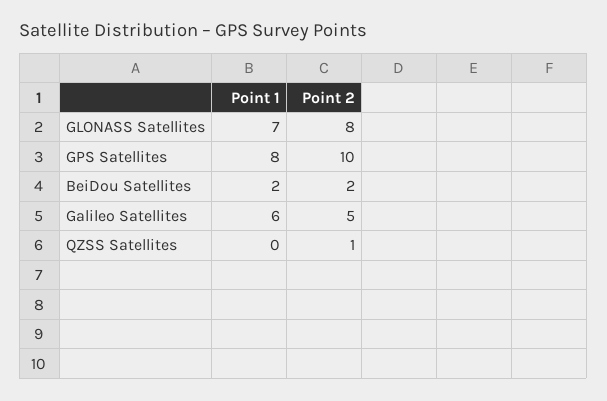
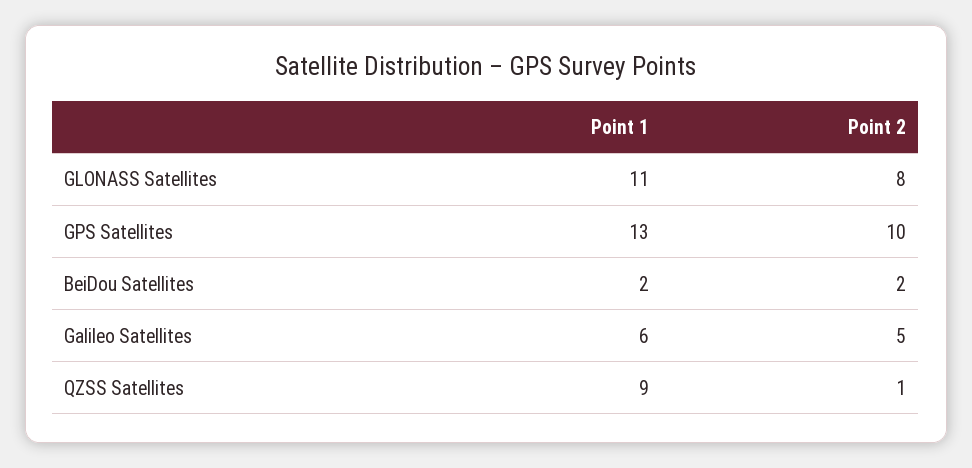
  {
    "Point 1": {
-     "GLONASS Satellites": 7,
+     "GLONASS Satellites": 11,
-     "GPS Satellites": 8,
+     "GPS Satellites": 13,
      "BeiDou Satellites": 2,
      "Galileo Satellites": 6,
-     "QZSS Satellites": 0
+     "QZSS Satellites": 9
    },
    "Point 2": {
      "GLONASS Satellites": 8,
      "GPS Satellites": 10,
      "BeiDou Satellites": 2,
      "Galileo Satellites": 5,
      "QZSS Satellites": 1
    }
  }

